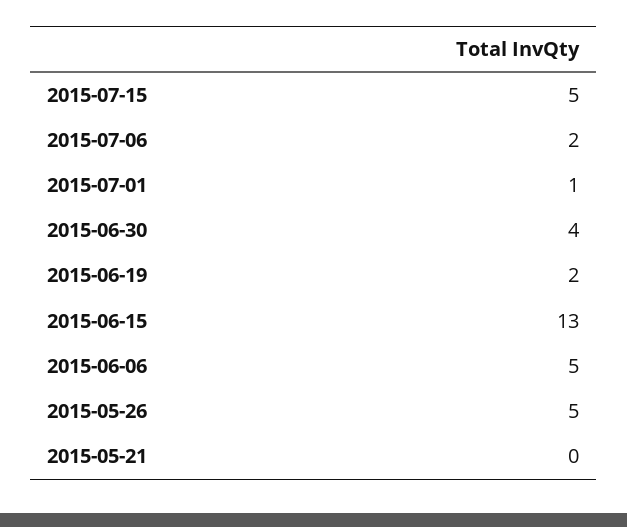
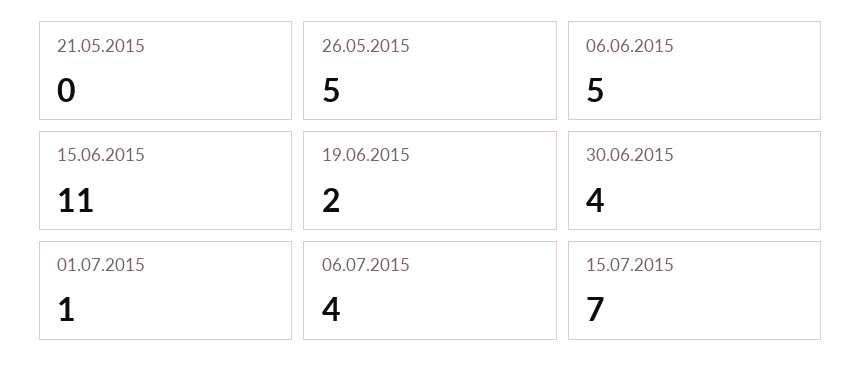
  {
-   "2015-07-15": 5,
+   "2015-07-15": 7,
-   "2015-07-06": 2,
+   "2015-07-06": 4,
    "2015-07-01": 1,
    "2015-06-30": 4,
    "2015-06-19": 2,
-   "2015-06-15": 13,
+   "2015-06-15": 11,
    "2015-06-06": 5,
    "2015-05-26": 5,
    "2015-05-21": 0
  }

